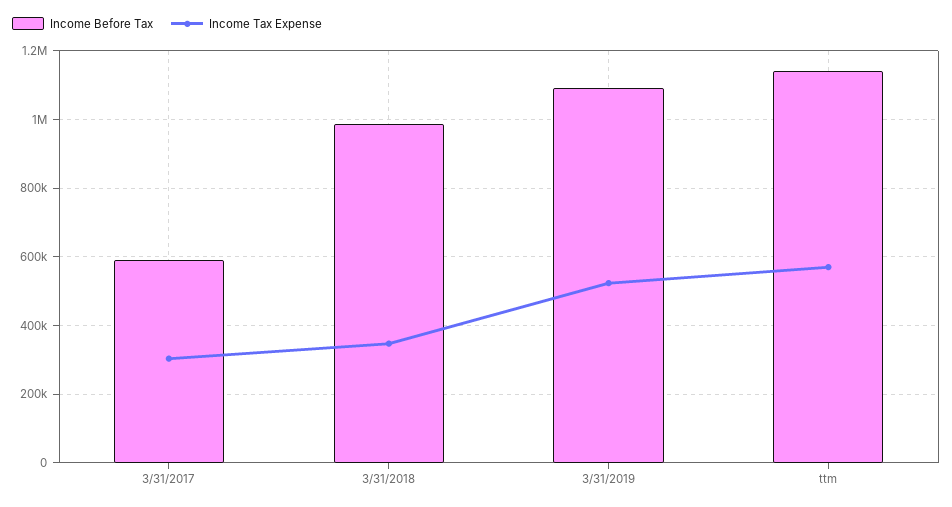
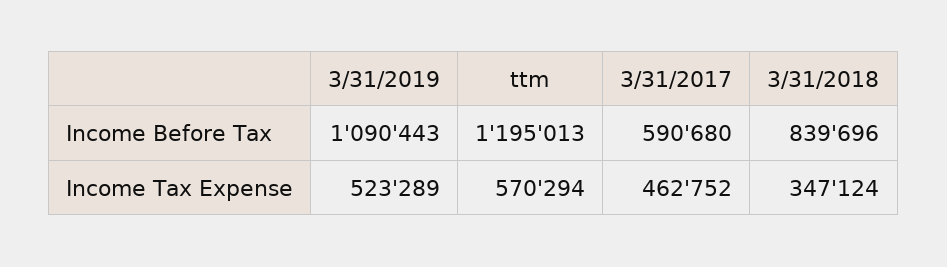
  {
    "Income Before Tax": {
      "3/31/2017": 590680,
-     "3/31/2018": 980000,
+     "3/31/2018": 839696,
      "3/31/2019": 1090443,
-     "ttm": 1140000
+     "ttm": 1195013
    },
    "Income Tax Expense": {
-     "3/31/2017": 300000,
+     "3/31/2017": 462752,
      "3/31/2018": 347124,
      "3/31/2019": 523289,
      "ttm": 570294
    }
  }

